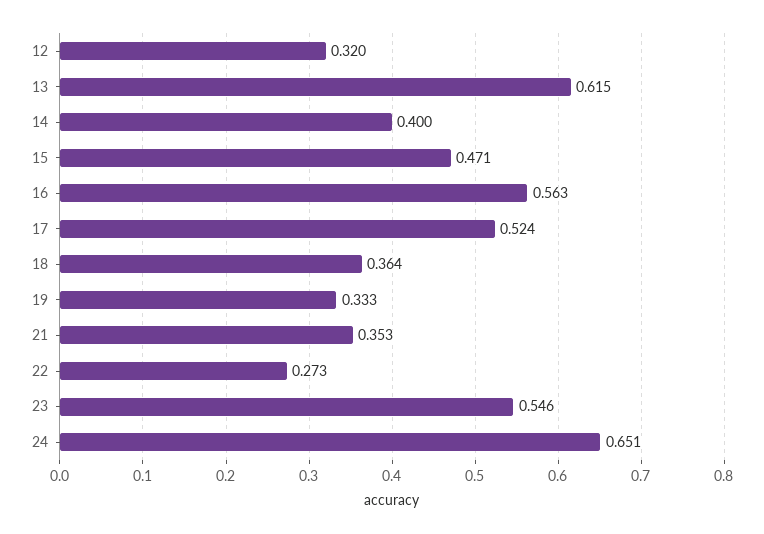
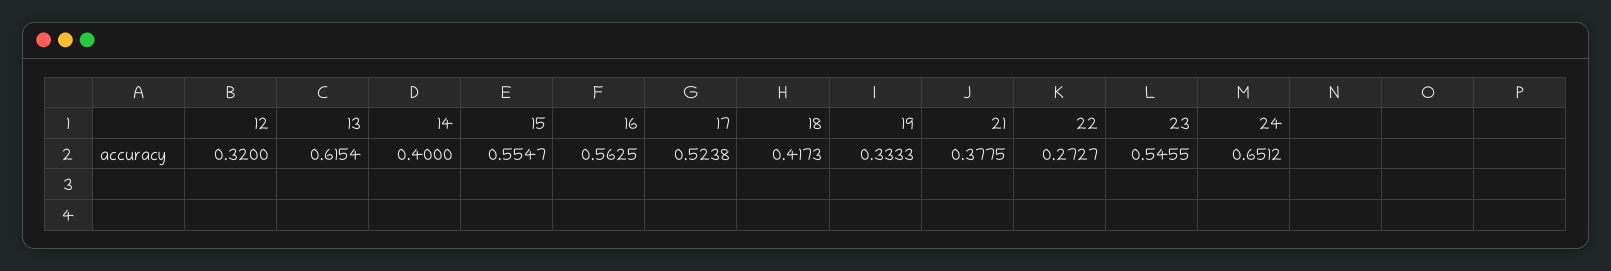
  {
    "12": 0.32,
    "13": 0.6154,
    "14": 0.4,
-   "15": 0.471,
+   "15": 0.5547,
    "16": 0.5625,
    "17": 0.5238,
-   "18": 0.364,
+   "18": 0.4173,
    "19": 0.3333,
-   "21": 0.353,
+   "21": 0.3775,
    "22": 0.2727,
    "23": 0.5455,
    "24": 0.6512
  }

